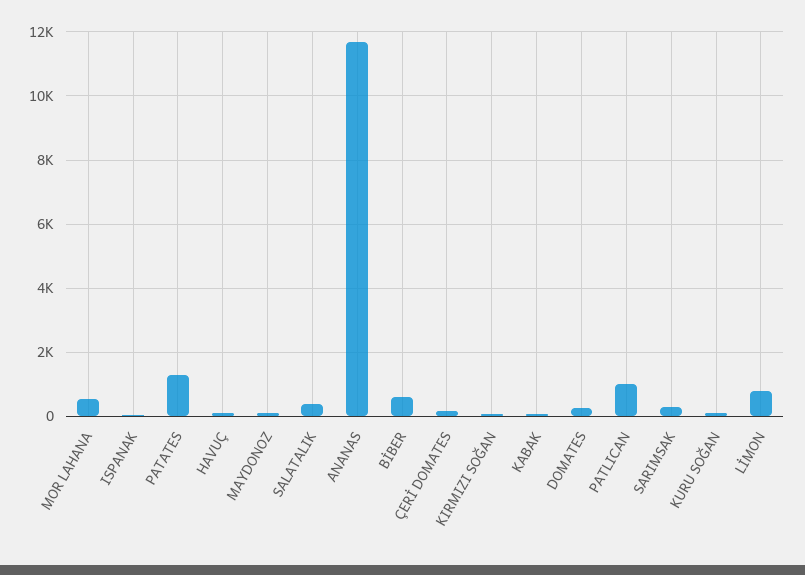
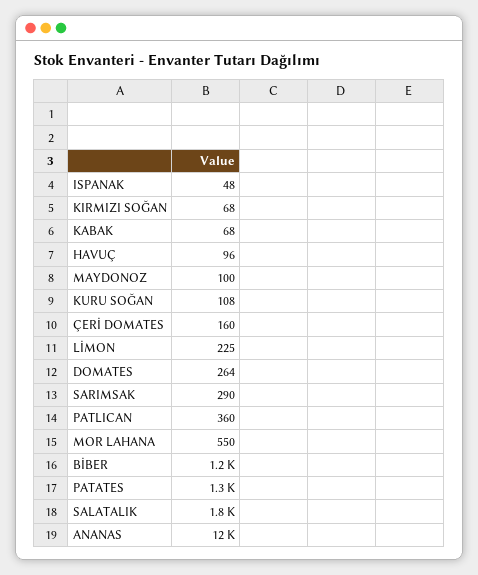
  {
    "MOR LAHANA": 550,
    "ISPANAK": 48,
    "PATATES": 1300,
    "HAVUÇ": 96,
    "MAYDONOZ": 100,
-   "SALATALIK": 400,
+   "SALATALIK": 1800,
    "ANANAS": 12000,
-   "BİBER": 600,
+   "BİBER": 1200,
    "ÇERİ DOMATES": 160,
    "KIRMIZI SOĞAN": 68,
    "KABAK": 68,
    "DOMATES": 264,
-   "PATLICAN": 1000,
+   "PATLICAN": 360,
    "SARIMSAK": 290,
    "KURU SOĞAN": 108,
-   "LİMON": 800
+   "LİMON": 225
  }

